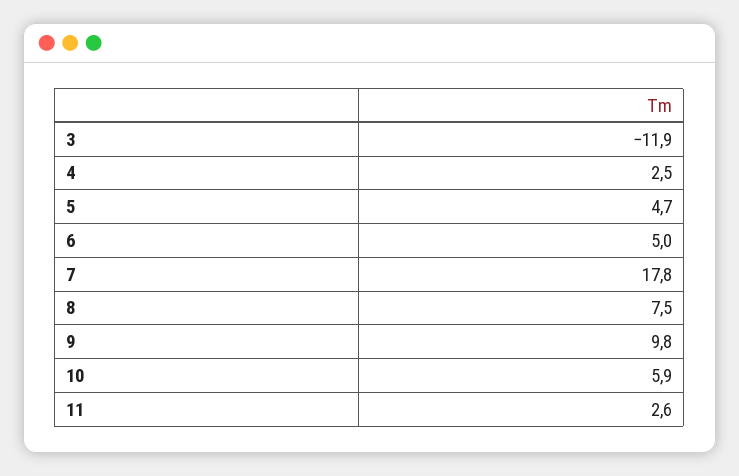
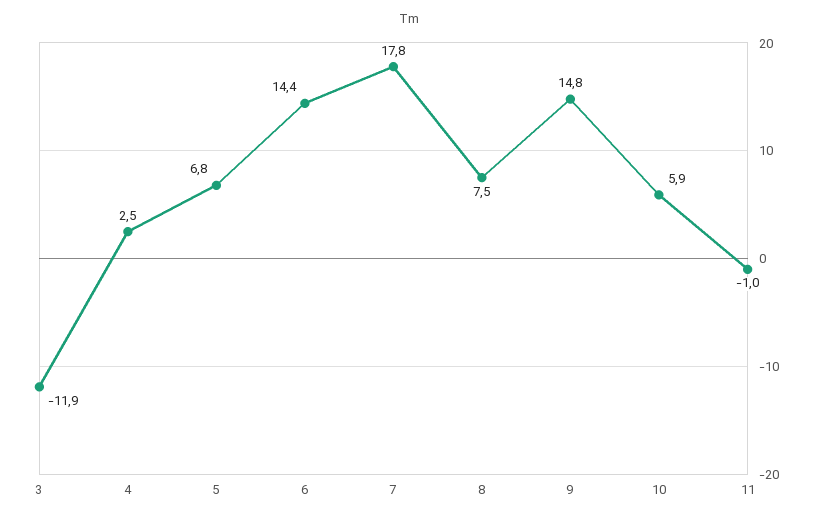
  {
    "3": -11.9,
    "4": 2.5,
-   "5": 4.7,
+   "5": 6.8,
-   "6": 5,
+   "6": 14.4,
    "7": 17.8,
    "8": 7.5,
-   "9": 9.8,
+   "9": 14.8,
    "10": 5.9,
-   "11": 2.6
+   "11": -1
  }

